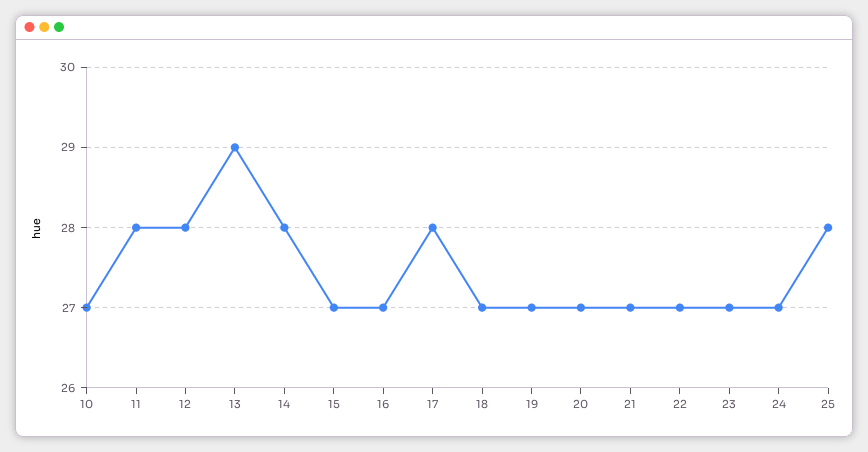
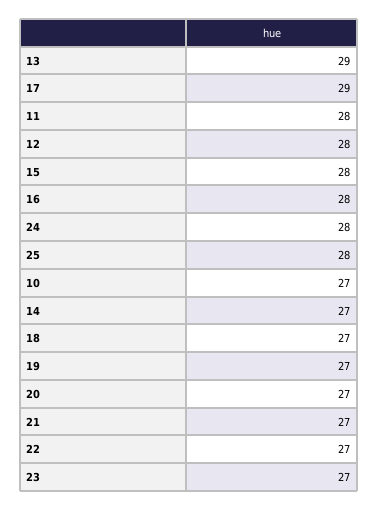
  {
    "10": 27,
    "11": 28,
    "12": 28,
    "13": 29,
-   "14": 28,
+   "14": 27,
-   "15": 27,
+   "15": 28,
-   "16": 27,
+   "16": 28,
-   "17": 28,
+   "17": 29,
    "18": 27,
    "19": 27,
    "20": 27,
    "21": 27,
    "22": 27,
    "23": 27,
-   "24": 27,
+   "24": 28,
    "25": 28
  }

